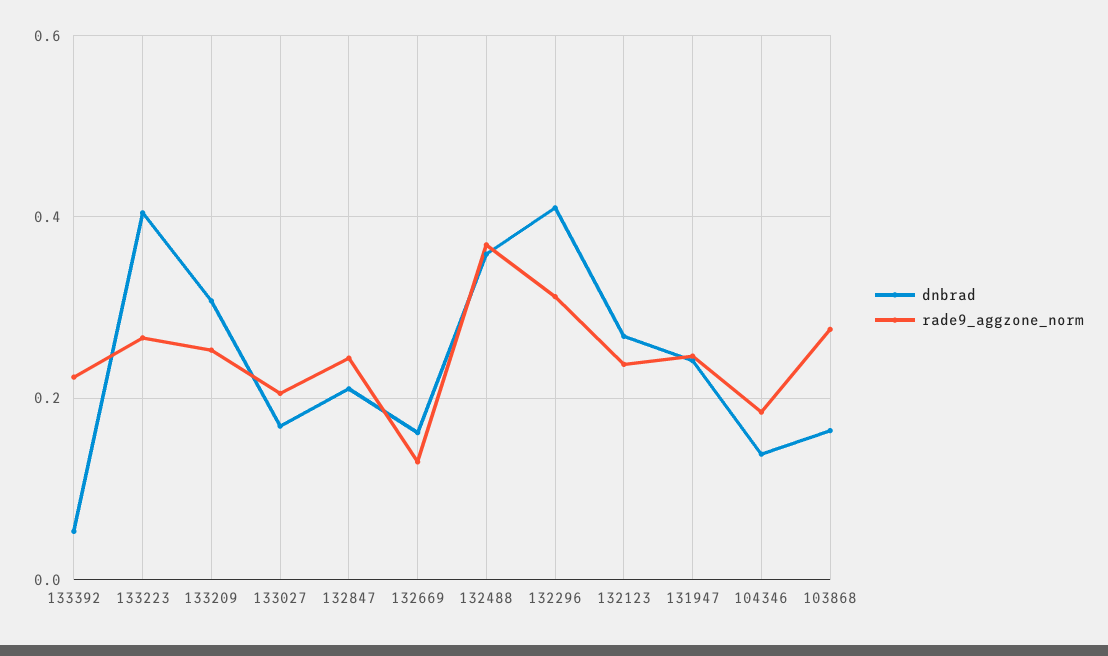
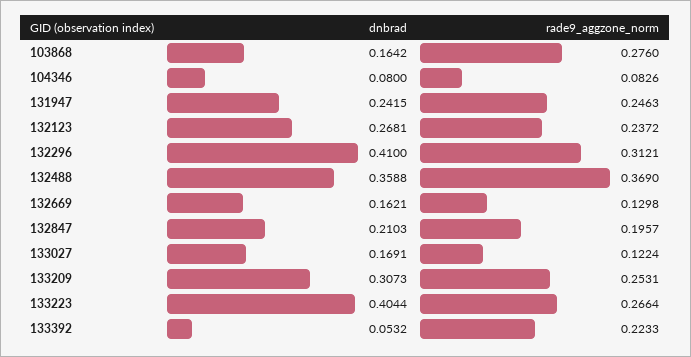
  {
    "dnbrad": {
      "133392": 0.0532,
      "133223": 0.4044,
      "133209": 0.3073,
      "133027": 0.1691,
      "132847": 0.2103,
      "132669": 0.1621,
      "132488": 0.3588,
      "132296": 0.41,
      "132123": 0.2681,
      "131947": 0.2415,
-     "104346": 0.14,
+     "104346": 0.08,
      "103868": 0.1642
    },
    "rade9_aggzone_norm": {
      "133392": 0.2233,
      "133223": 0.2664,
      "133209": 0.2531,
-     "133027": 0.2,
+     "133027": 0.1224,
-     "132847": 0.24,
+     "132847": 0.1957,
      "132669": 0.1298,
      "132488": 0.369,
      "132296": 0.3121,
      "132123": 0.2372,
      "131947": 0.2463,
-     "104346": 0.18,
+     "104346": 0.0826,
      "103868": 0.276
    }
  }

